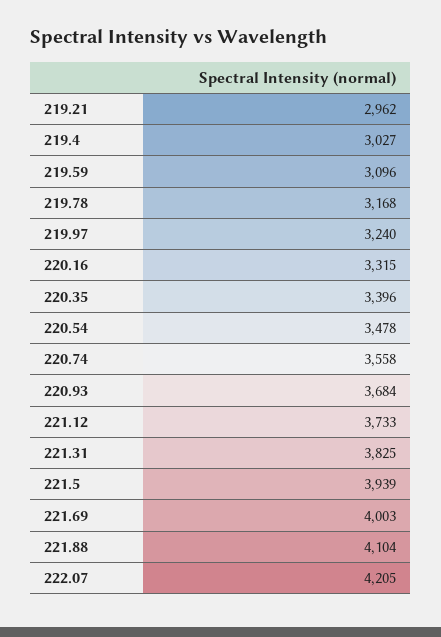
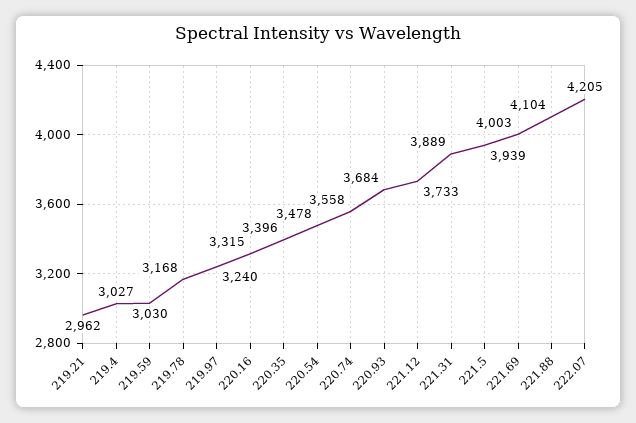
  {
    "219.21": 2962,
    "219.4": 3027,
-   "219.59": 3096,
+   "219.59": 3030,
    "219.78": 3168,
    "219.97": 3240,
    "220.16": 3315,
    "220.35": 3396,
    "220.54": 3478,
    "220.74": 3558,
    "220.93": 3684,
    "221.12": 3733,
-   "221.31": 3825,
+   "221.31": 3889,
    "221.5": 3939,
    "221.69": 4003,
    "221.88": 4104,
    "222.07": 4205
  }

